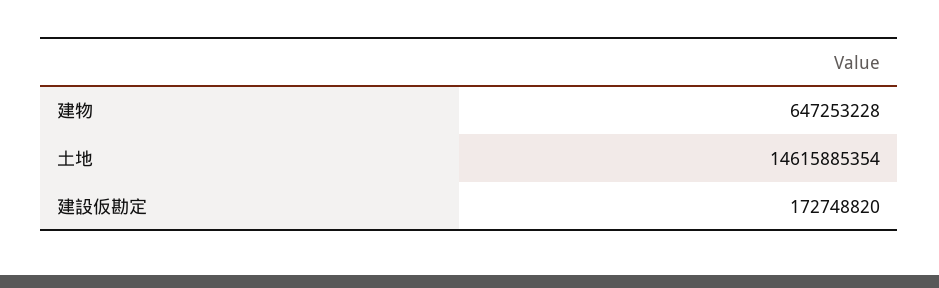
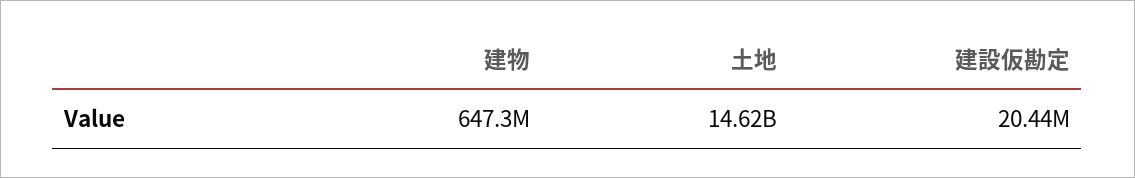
  {
    "建物": 647253228,
    "土地": 14615885354,
-   "建設仮勘定": 172748820
+   "建設仮勘定": 20440000
  }

